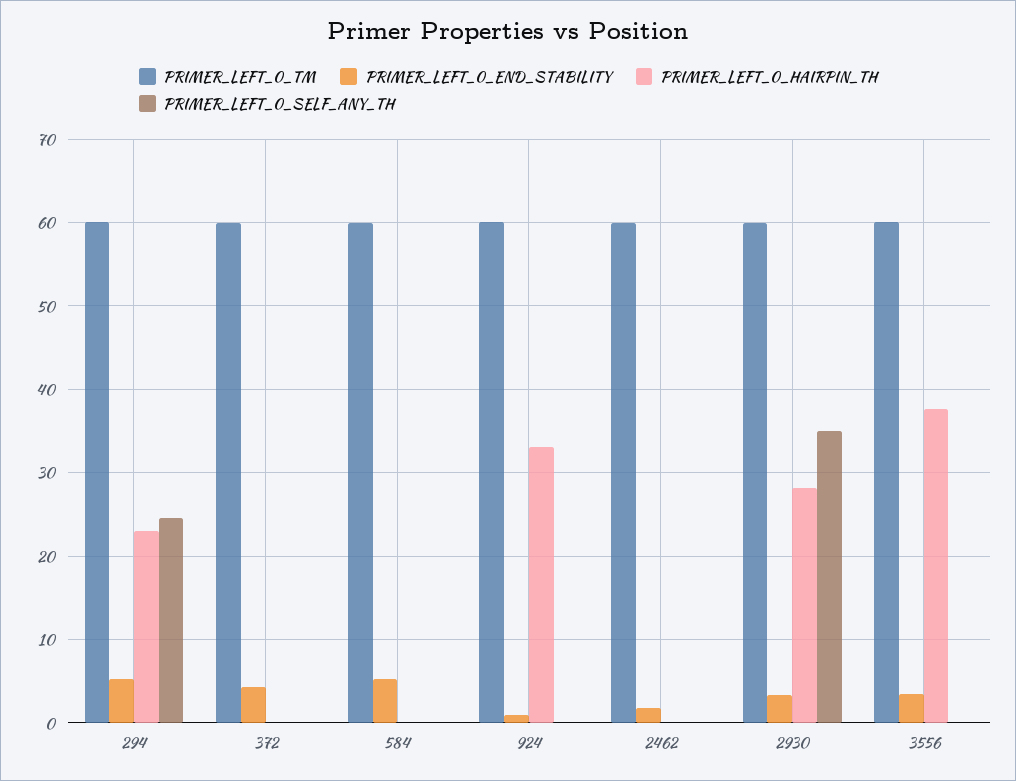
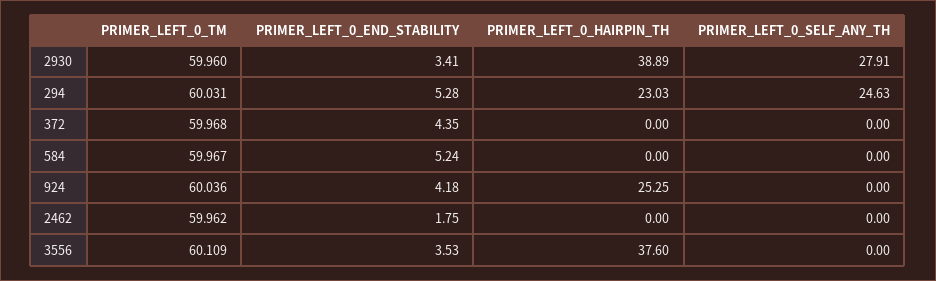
  {
    "PRIMER_LEFT_0_TM": {
      "294": 60.031,
      "372": 59.968,
      "584": 59.967,
      "924": 60.036,
      "2462": 59.962,
      "2930": 59.96,
      "3556": 60.109
    },
    "PRIMER_LEFT_0_END_STABILITY": {
      "294": 5.28,
      "372": 4.35,
      "584": 5.24,
-     "924": 1,
+     "924": 4.18,
      "2462": 1.75,
      "2930": 3.41,
      "3556": 3.53
    },
    "PRIMER_LEFT_0_HAIRPIN_TH": {
      "294": 23.03,
      "372": 0,
      "584": 0,
-     "924": 33,
+     "924": 25.25,
      "2462": 0,
-     "2930": 28,
+     "2930": 38.89,
      "3556": 37.6
    },
    "PRIMER_LEFT_0_SELF_ANY_TH": {
      "294": 24.63,
      "372": 0,
      "584": 0,
      "924": 0,
      "2462": 0,
-     "2930": 35,
+     "2930": 27.91,
      "3556": 0
    }
  }

